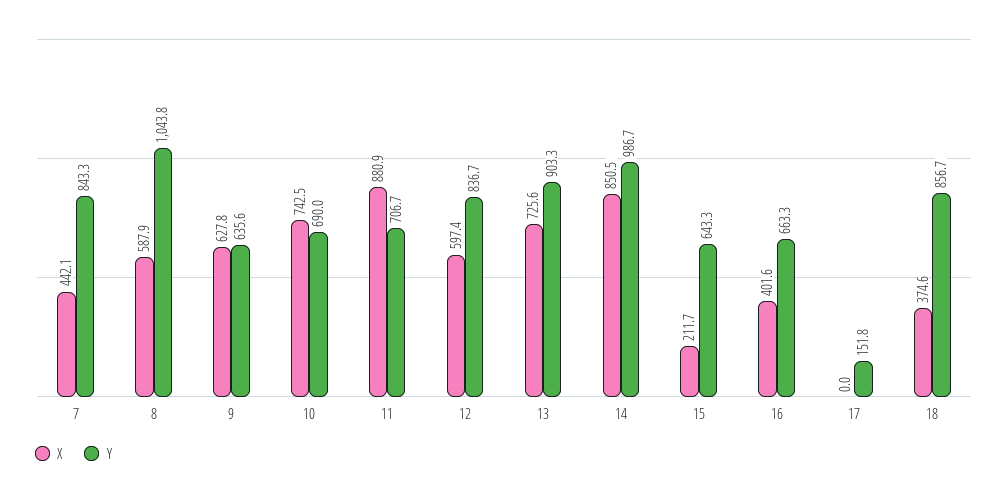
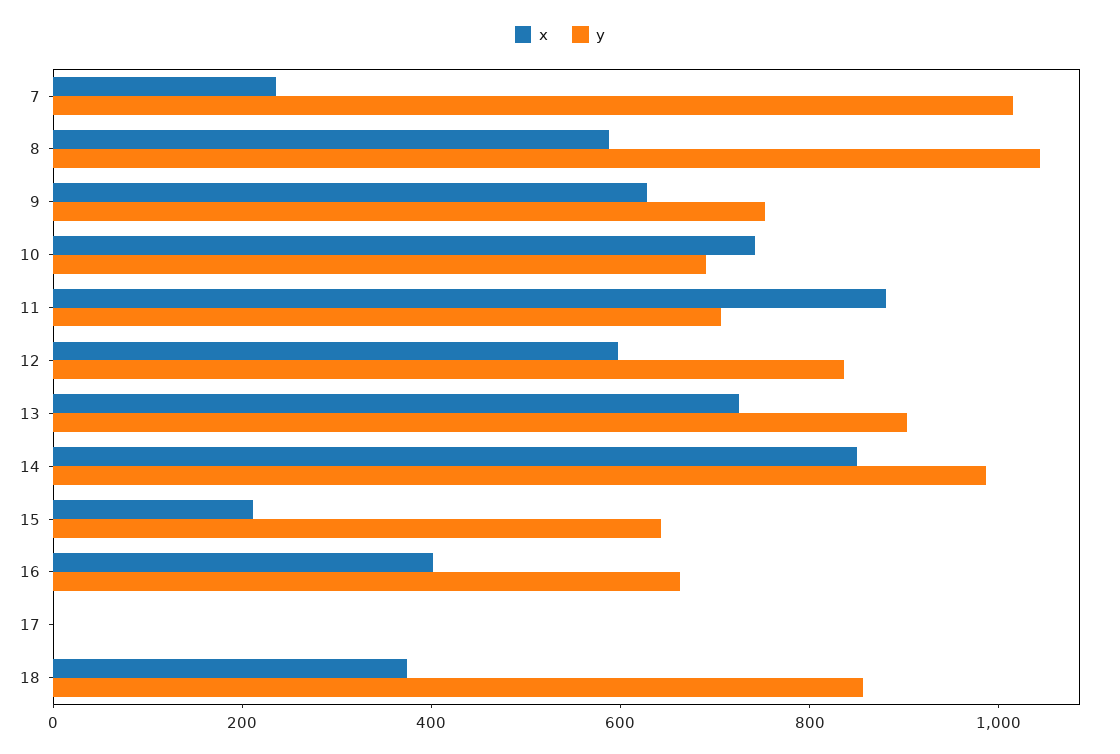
  {
    "X": {
-     "7": 442.1,
+     "7": 250,
      "8": 587.9,
      "9": 627.8,
      "10": 742.5,
      "11": 880.9,
      "12": 597.4,
      "13": 725.6,
      "14": 850.5,
      "15": 211.7,
      "16": 401.6,
      "17": 0,
      "18": 374.6
    },
    "Y": {
-     "7": 843.3,
+     "7": 1000,
      "8": 1043.8,
-     "9": 635.6,
+     "9": 750,
      "10": 690,
      "11": 706.7,
      "12": 836.7,
      "13": 903.3,
      "14": 986.7,
      "15": 643.3,
      "16": 663.3,
-     "17": 151.8,
+     "17": 0,
      "18": 856.7
    }
  }

